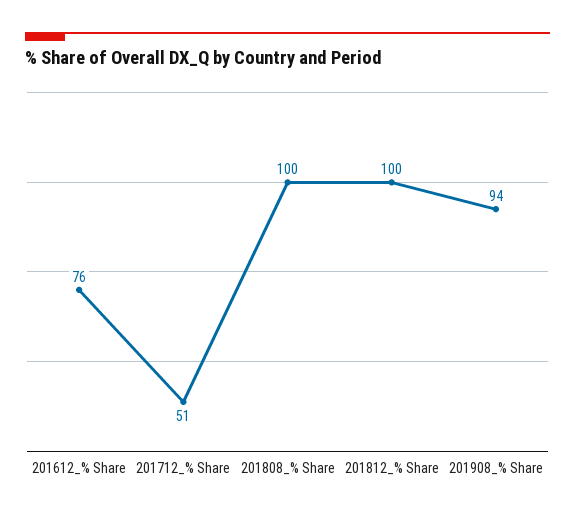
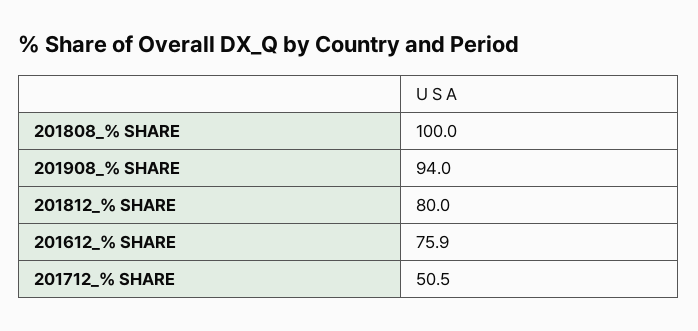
  {
    "201612_% Share": 75.9,
    "201712_% Share": 50.5,
    "201808_% Share": 100,
-   "201812_% Share": 100,
+   "201812_% Share": 80,
    "201908_% Share": 94
  }

